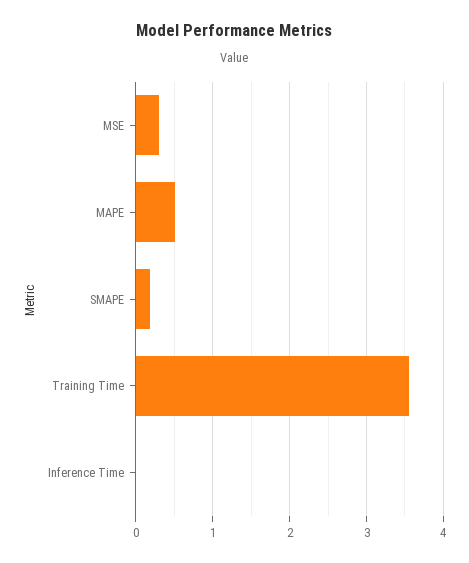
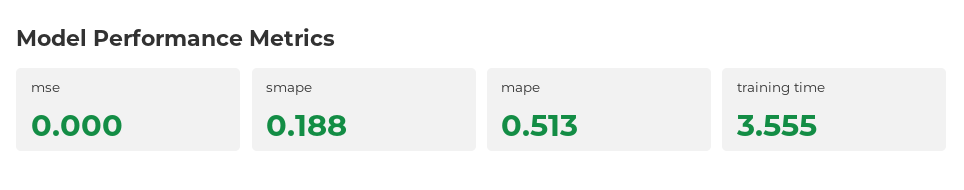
  {
-   "MSE": 0.3,
+   "MSE": 0,
    "MAPE": 0.513,
    "SMAPE": 0.188,
-   "Training Time": 3.555,
+   "Training Time": 3.555
-   "Inference Time": 0
  }

